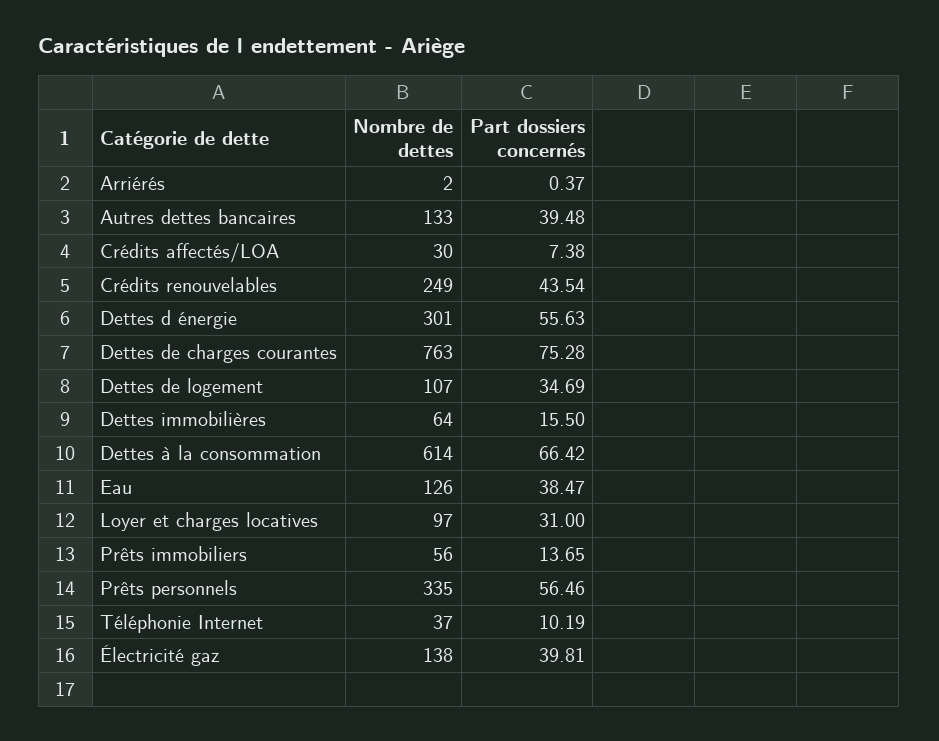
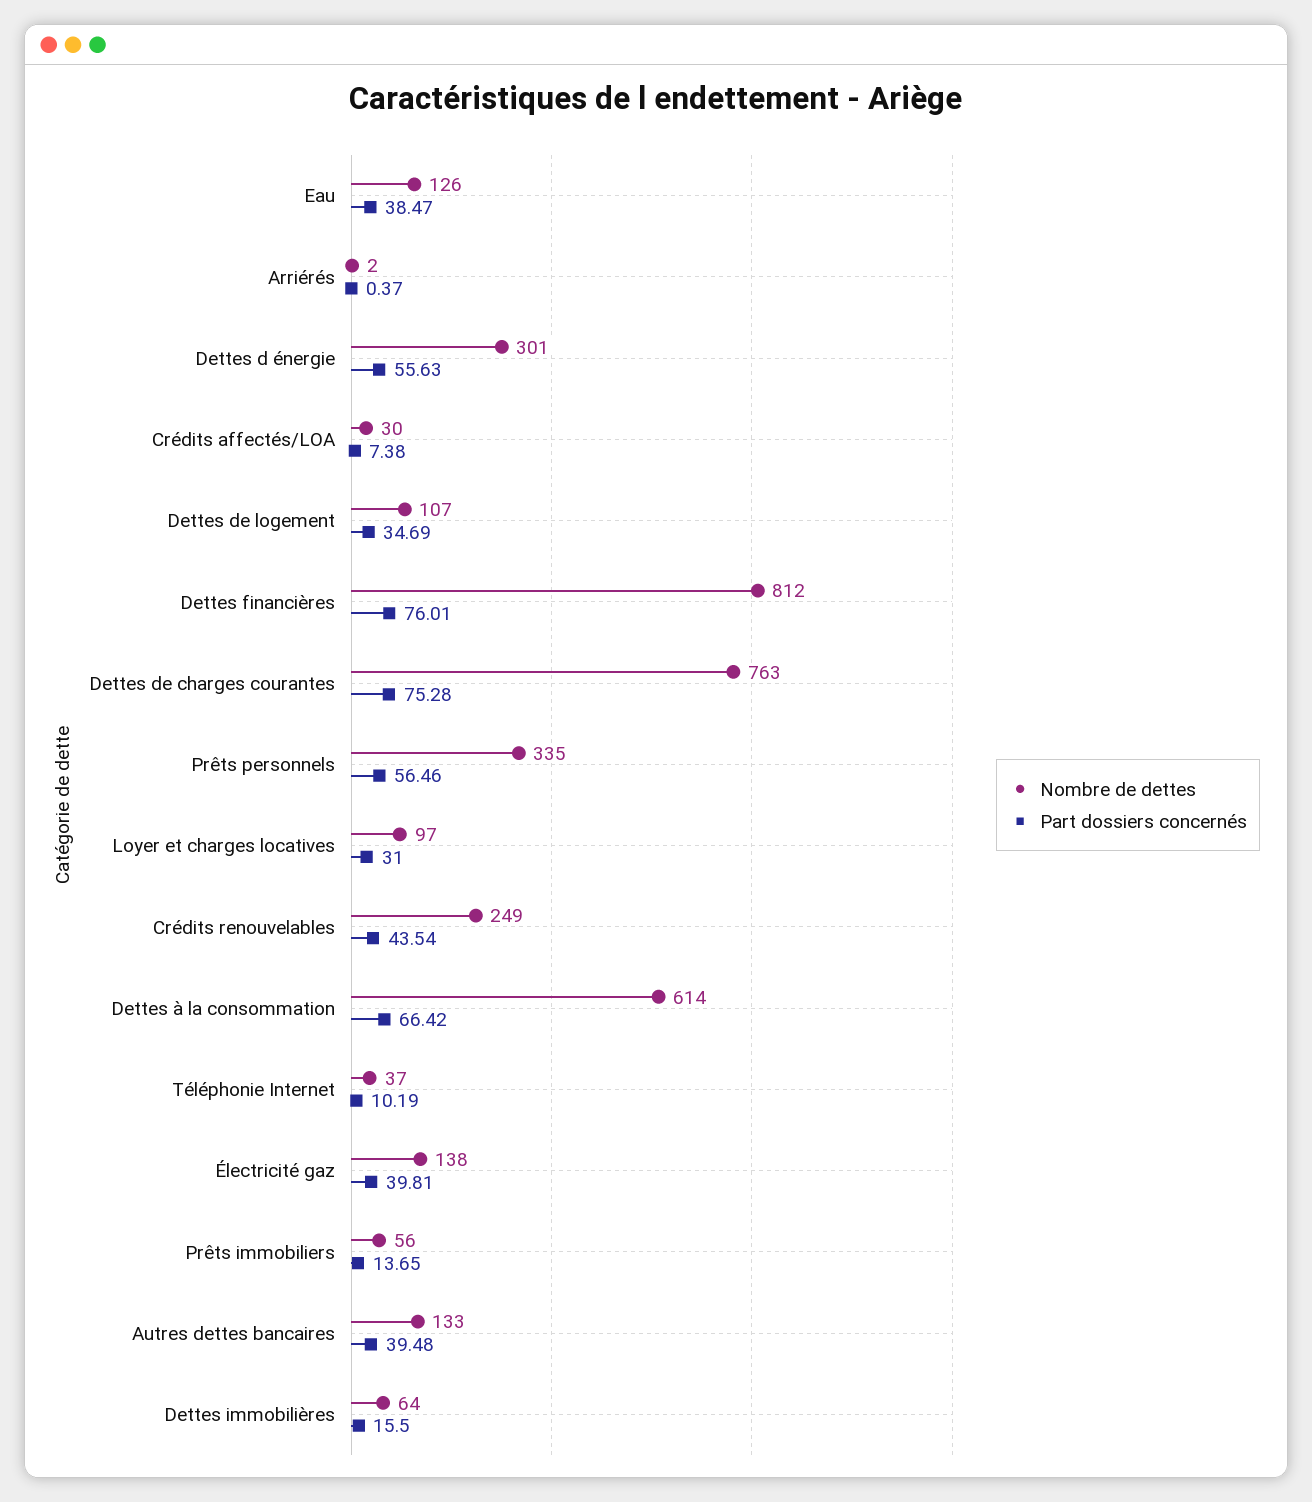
  {
    "Nombre de dettes": {
      "Arriérés": 2,
      "Autres dettes bancaires": 133,
      "Crédits affectés/LOA": 30,
      "Crédits renouvelables": 249,
      "Dettes d énergie": 301,
      "Dettes de charges courantes": 763,
      "Dettes de logement": 107,
      "Dettes immobilières": 64,
      "Dettes à la consommation": 614,
      "Eau": 126,
      "Loyer et charges locatives": 97,
      "Prêts immobiliers": 56,
      "Prêts personnels": 335,
      "Téléphonie Internet": 37,
-     "Électricité gaz": 138
+     "Électricité gaz": 138,
+     "Dettes financières": 812
    },
    "Part dossiers concernés": {
      "Arriérés": 0.37,
      "Autres dettes bancaires": 39.48,
      "Crédits affectés/LOA": 7.38,
      "Crédits renouvelables": 43.54,
      "Dettes d énergie": 55.63,
      "Dettes de charges courantes": 75.28,
      "Dettes de logement": 34.69,
      "Dettes immobilières": 15.5,
      "Dettes à la consommation": 66.42,
      "Eau": 38.47,
      "Loyer et charges locatives": 31,
      "Prêts immobiliers": 13.65,
      "Prêts personnels": 56.46,
      "Téléphonie Internet": 10.19,
-     "Électricité gaz": 39.81
+     "Électricité gaz": 39.81,
+     "Dettes financières": 76.01
    }
  }

